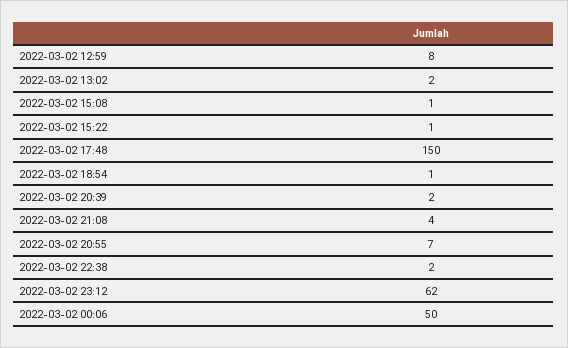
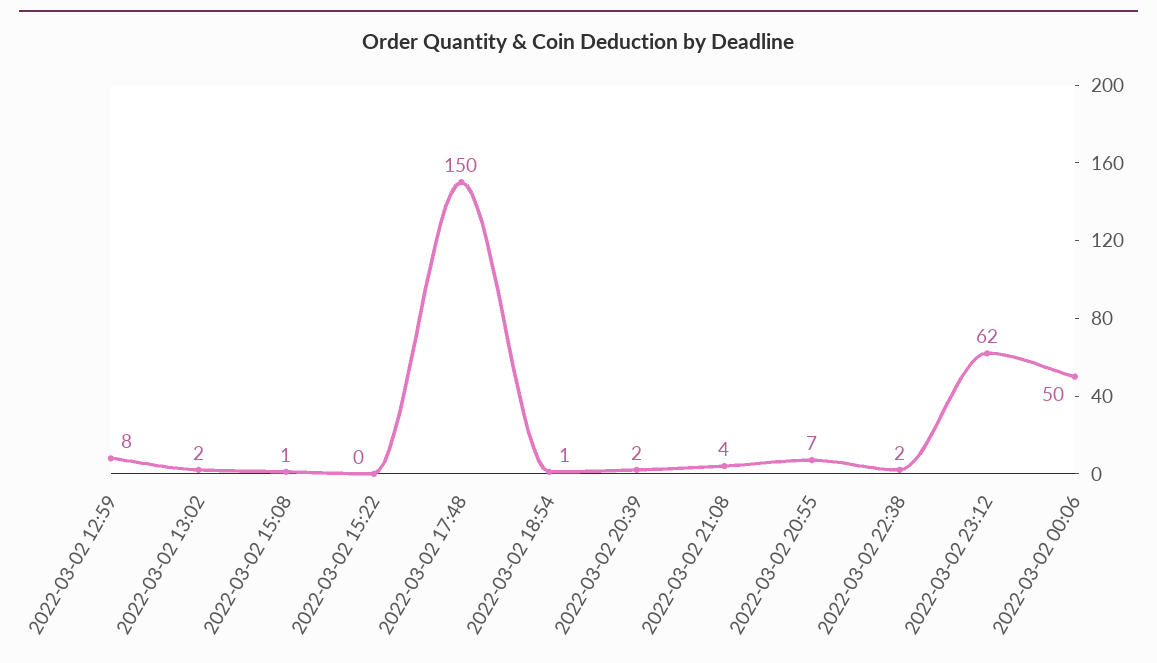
  {
    "2022-03-02 12:59": 8,
    "2022-03-02 13:02": 2,
    "2022-03-02 15:08": 1,
-   "2022-03-02 15:22": 1,
+   "2022-03-02 15:22": 0,
    "2022-03-02 17:48": 150,
    "2022-03-02 18:54": 1,
    "2022-03-02 20:39": 2,
    "2022-03-02 21:08": 4,
    "2022-03-02 20:55": 7,
    "2022-03-02 22:38": 2,
    "2022-03-02 23:12": 62,
    "2022-03-02 00:06": 50
  }

